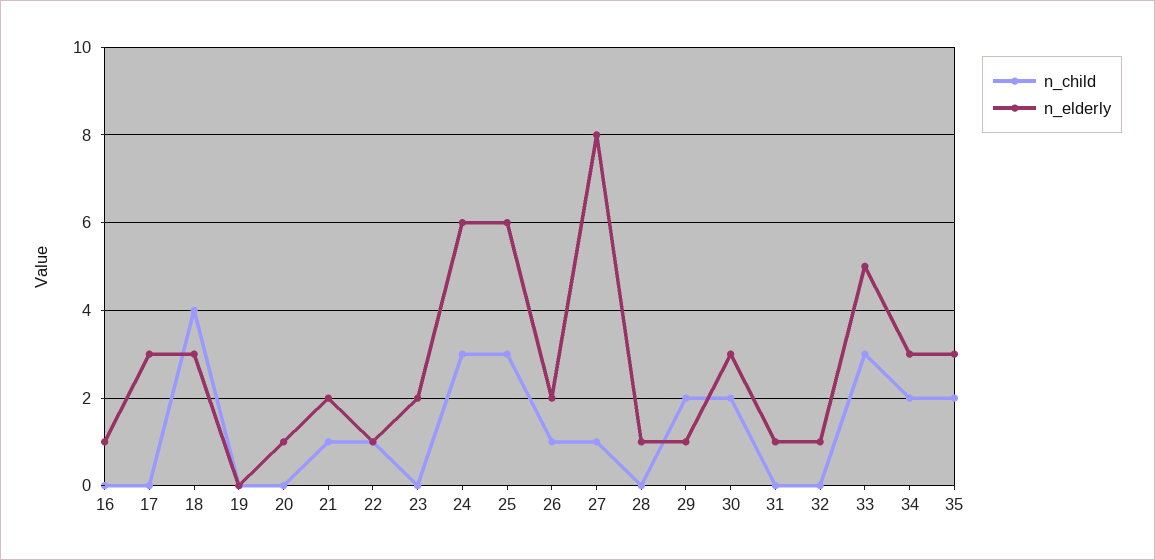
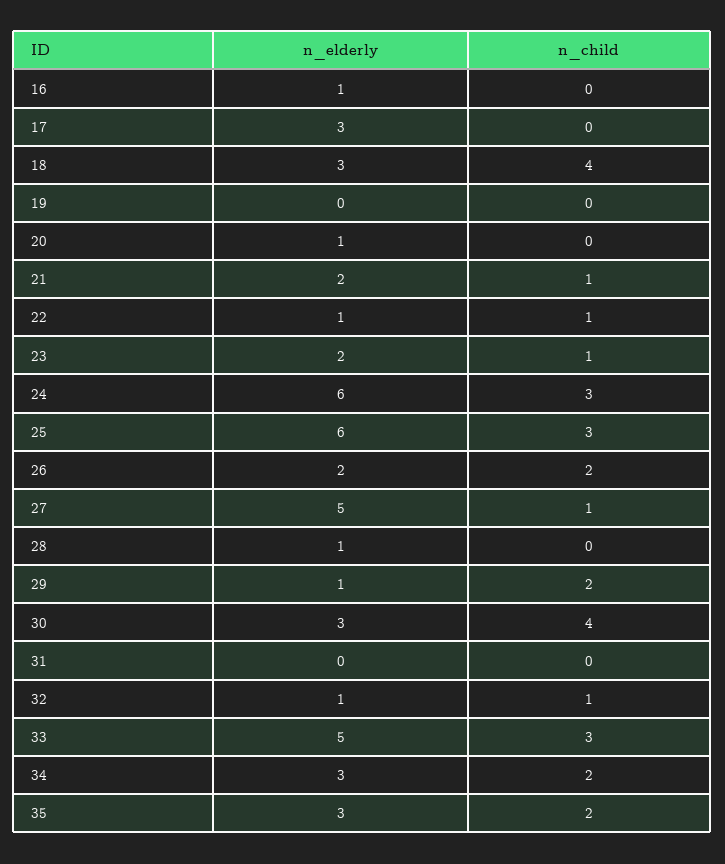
  {
    "n_child": {
      "16": 0,
      "17": 0,
      "18": 4,
      "19": 0,
      "20": 0,
      "21": 1,
      "22": 1,
-     "23": 0,
+     "23": 1,
      "24": 3,
      "25": 3,
-     "26": 1,
+     "26": 2,
      "27": 1,
      "28": 0,
      "29": 2,
-     "30": 2,
+     "30": 4,
      "31": 0,
-     "32": 0,
+     "32": 1,
      "33": 3,
      "34": 2,
      "35": 2
    },
    "n_elderly": {
      "16": 1,
      "17": 3,
      "18": 3,
      "19": 0,
      "20": 1,
      "21": 2,
      "22": 1,
      "23": 2,
      "24": 6,
      "25": 6,
      "26": 2,
-     "27": 8,
+     "27": 5,
      "28": 1,
      "29": 1,
      "30": 3,
-     "31": 1,
+     "31": 0,
      "32": 1,
      "33": 5,
      "34": 3,
      "35": 3
    }
  }

